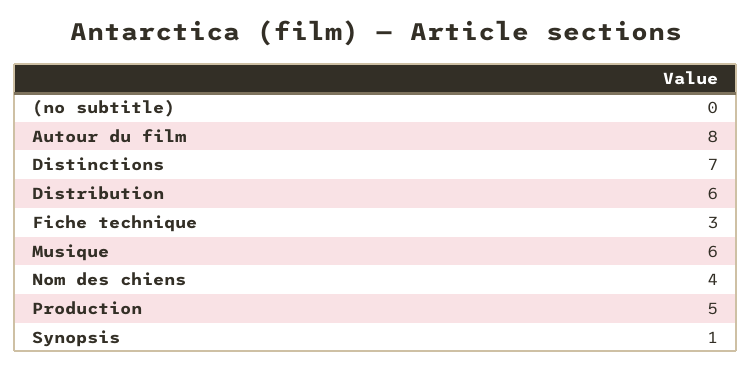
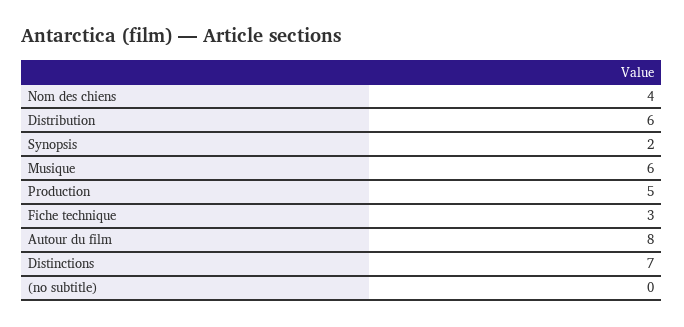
  {
    "(no subtitle)": 0,
    "Autour du film": 8,
    "Distinctions": 7,
    "Distribution": 6,
    "Fiche technique": 3,
    "Musique": 6,
    "Nom des chiens": 4,
    "Production": 5,
-   "Synopsis": 1
+   "Synopsis": 2
  }

